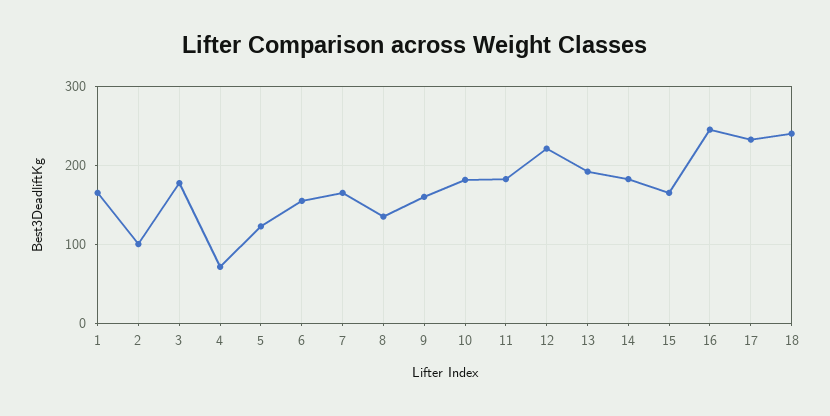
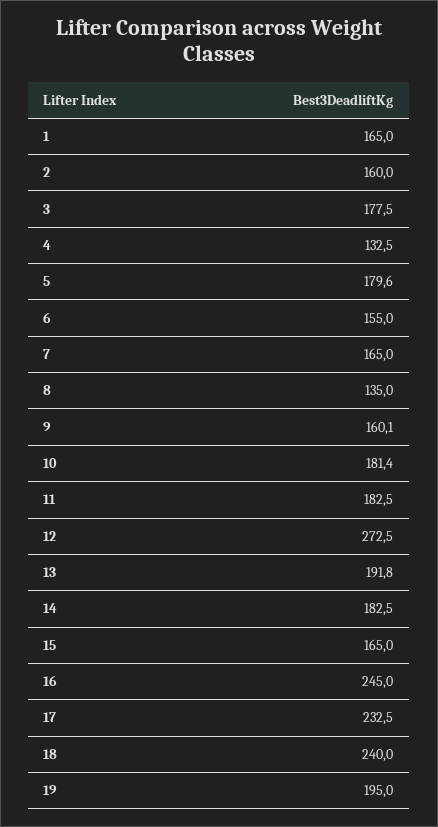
  {
    "1": 165,
-   "2": 100,
+   "2": 160,
    "3": 177.5,
-   "4": 70,
+   "4": 132.5,
-   "5": 120,
+   "5": 179.6,
    "6": 155,
    "7": 165,
    "8": 135,
    "9": 160.1,
    "10": 181.4,
    "11": 182.5,
-   "12": 220,
+   "12": 272.5,
    "13": 191.8,
    "14": 182.5,
    "15": 165,
    "16": 245,
    "17": 232.5,
-   "18": 240
+   "18": 240,
+   "19": 195
  }

